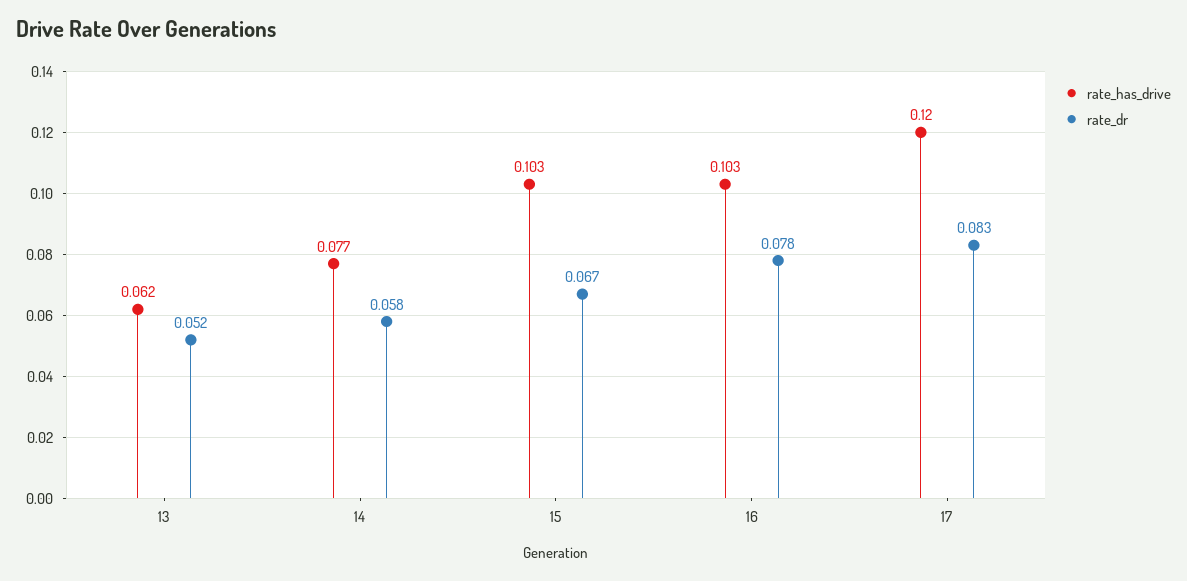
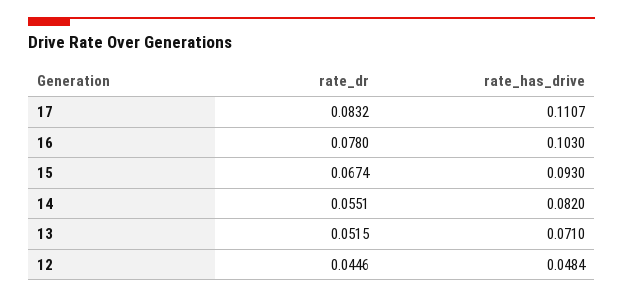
  {
    "rate_has_drive": {
-     "13": 0.062,
+     "13": 0.071,
-     "14": 0.077,
+     "14": 0.082,
-     "15": 0.103,
+     "15": 0.093,
      "16": 0.103,
-     "17": 0.12
+     "17": 0.1107,
+     "12": 0.0484
    },
    "rate_dr": {
      "13": 0.0515,
-     "14": 0.058,
+     "14": 0.0551,
      "15": 0.0674,
      "16": 0.078,
-     "17": 0.0832
+     "17": 0.0832,
+     "12": 0.0446
    }
  }

